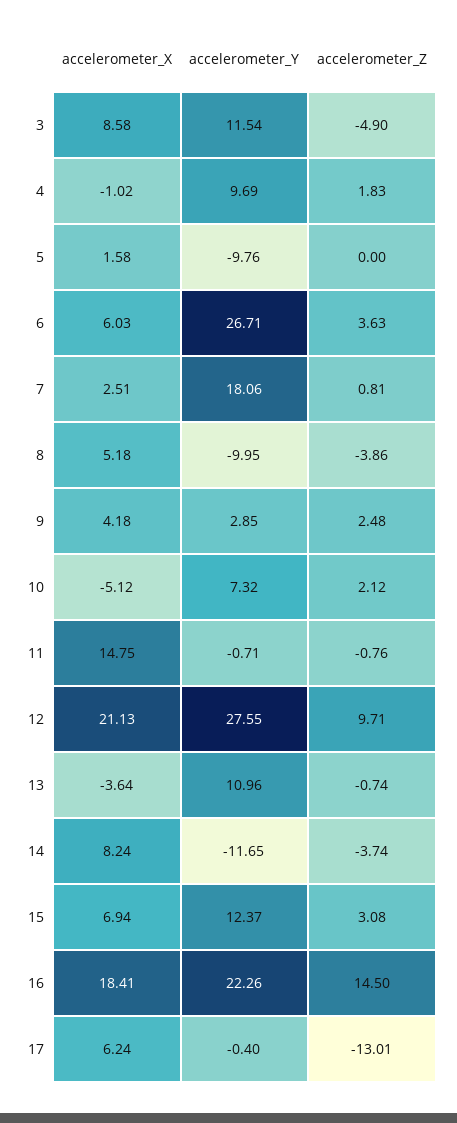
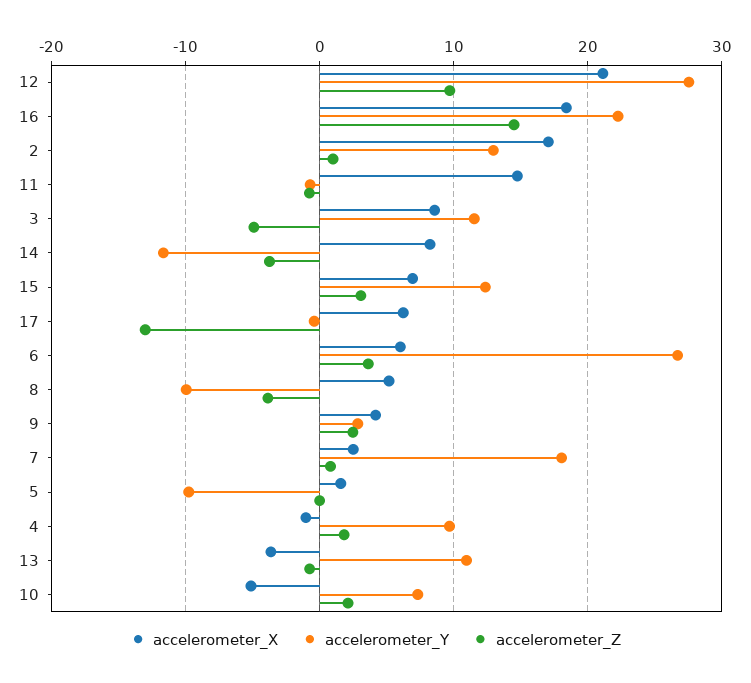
  {
    "accelerometer_X": {
      "3": 8.58,
      "4": -1.02,
      "5": 1.58,
      "6": 6.03,
      "7": 2.51,
      "8": 5.18,
      "9": 4.18,
      "10": -5.12,
      "11": 14.75,
      "12": 21.13,
      "13": -3.64,
      "14": 8.24,
      "15": 6.94,
      "16": 18.41,
-     "17": 6.24
+     "17": 6.24,
+     "2": 17
    },
    "accelerometer_Y": {
      "3": 11.54,
      "4": 9.69,
      "5": -9.76,
      "6": 26.71,
      "7": 18.06,
      "8": -9.95,
      "9": 2.85,
      "10": 7.32,
      "11": -0.71,
      "12": 27.55,
      "13": 10.96,
      "14": -11.65,
      "15": 12.37,
      "16": 22.26,
-     "17": -0.4
+     "17": -0.4,
+     "2": 13
    },
    "accelerometer_Z": {
      "3": -4.9,
      "4": 1.83,
      "5": 0,
      "6": 3.63,
      "7": 0.81,
      "8": -3.86,
      "9": 2.48,
      "10": 2.12,
      "11": -0.76,
      "12": 9.71,
      "13": -0.74,
      "14": -3.74,
      "15": 3.08,
      "16": 14.5,
-     "17": -13.01
+     "17": -13.01,
+     "2": 1
    }
  }

